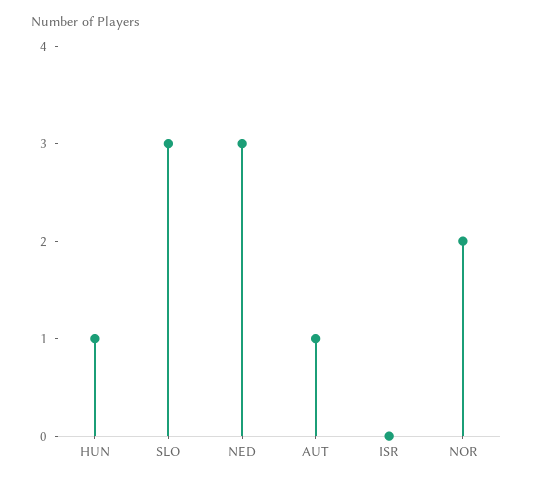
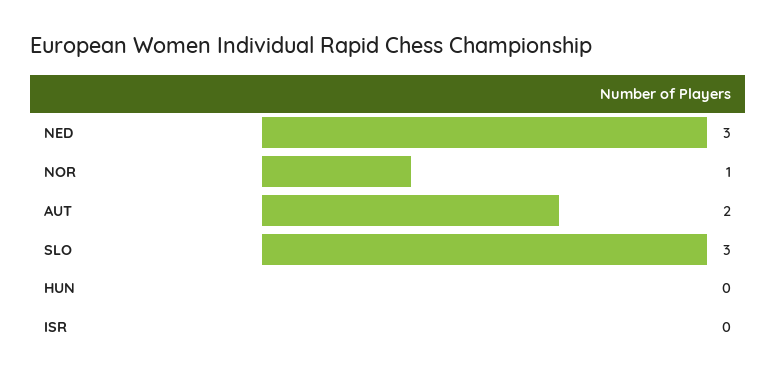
  {
-   "HUN": 1,
+   "HUN": 0,
    "SLO": 3,
    "NED": 3,
-   "AUT": 1,
+   "AUT": 2,
    "ISR": 0,
-   "NOR": 2
+   "NOR": 1
  }

